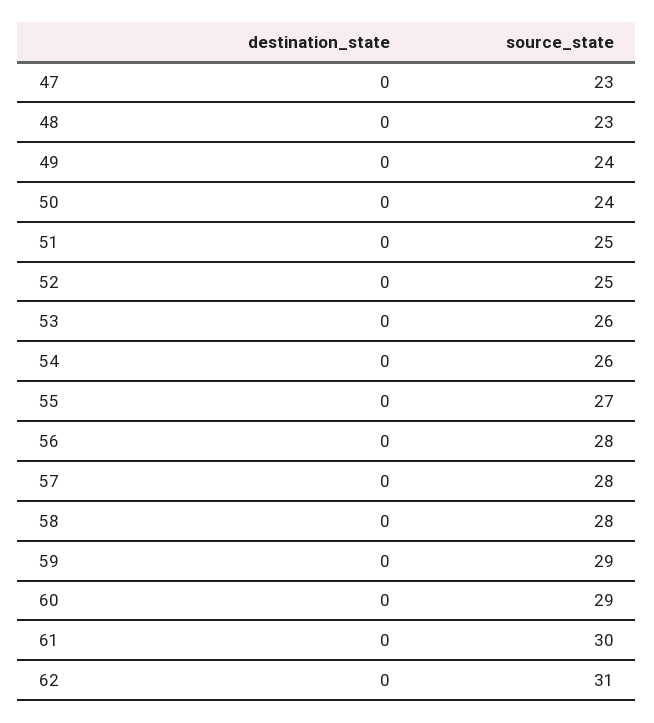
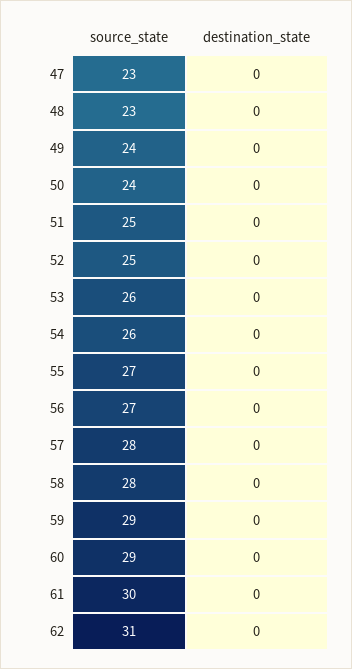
  {
    "destination_state": {
      "47": 0,
      "48": 0,
      "49": 0,
      "50": 0,
      "51": 0,
      "52": 0,
      "53": 0,
      "54": 0,
      "55": 0,
      "56": 0,
      "57": 0,
      "58": 0,
      "59": 0,
      "60": 0,
      "61": 0,
      "62": 0
    },
    "source_state": {
      "47": 23,
      "48": 23,
      "49": 24,
      "50": 24,
      "51": 25,
      "52": 25,
      "53": 26,
      "54": 26,
      "55": 27,
-     "56": 28,
+     "56": 27,
      "57": 28,
      "58": 28,
      "59": 29,
      "60": 29,
      "61": 30,
      "62": 31
    }
  }

